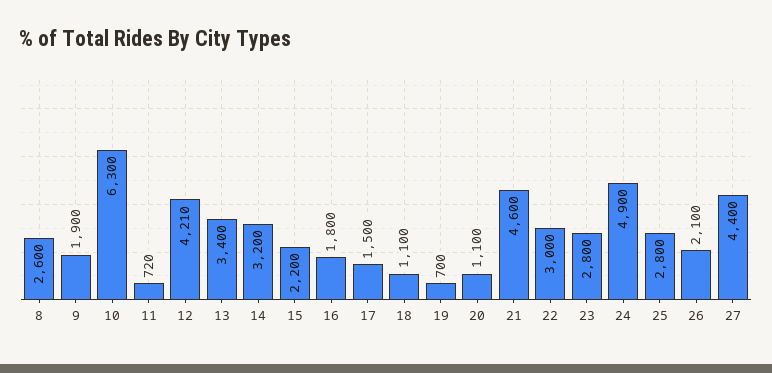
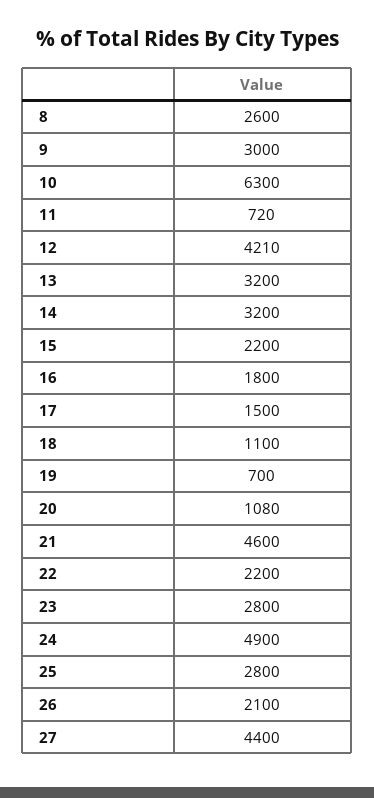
  {
    "8": 2600,
-   "9": 1900,
+   "9": 3000,
    "10": 6300,
    "11": 720,
    "12": 4210,
-   "13": 3400,
+   "13": 3200,
    "14": 3200,
    "15": 2200,
    "16": 1800,
    "17": 1500,
    "18": 1100,
    "19": 700,
-   "20": 1100,
+   "20": 1080,
    "21": 4600,
-   "22": 3000,
+   "22": 2200,
    "23": 2800,
    "24": 4900,
    "25": 2800,
    "26": 2100,
    "27": 4400
  }

